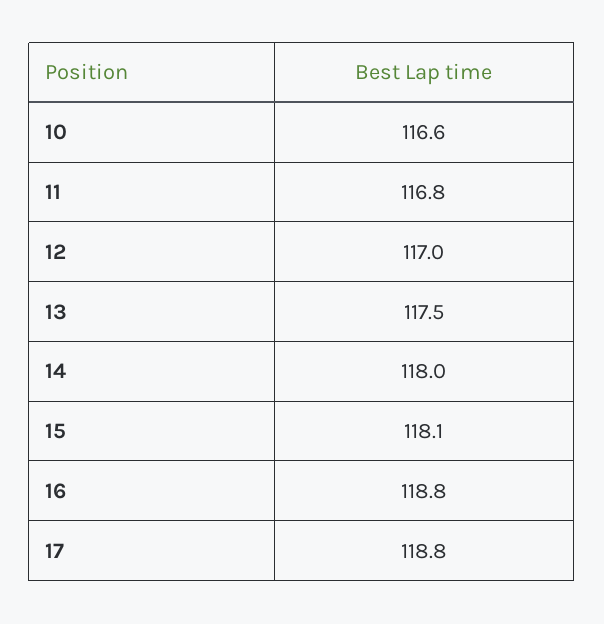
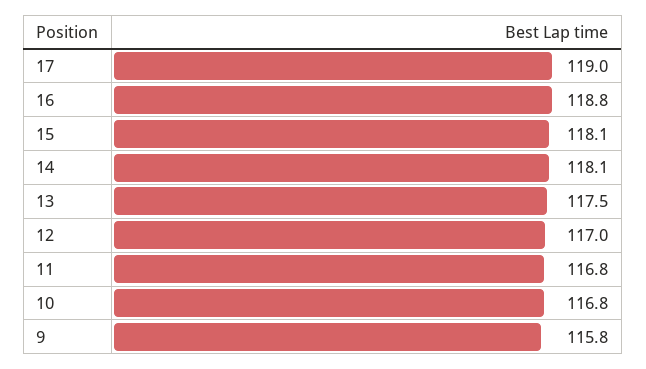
  {
-   "10": 116.6,
+   "10": 116.8,
    "11": 116.8,
    "12": 117,
    "13": 117.5,
-   "14": 118,
+   "14": 118.1,
    "15": 118.1,
    "16": 118.8,
-   "17": 118.8
+   "17": 119,
+   "9": 115.8
  }

